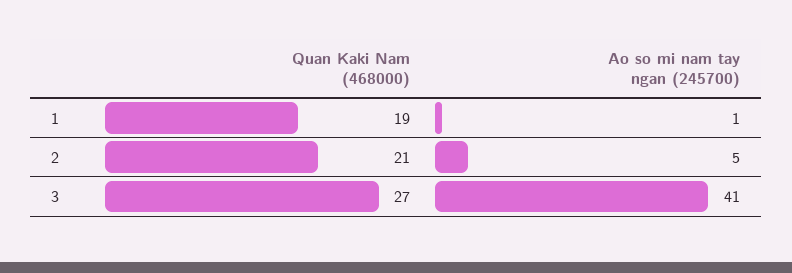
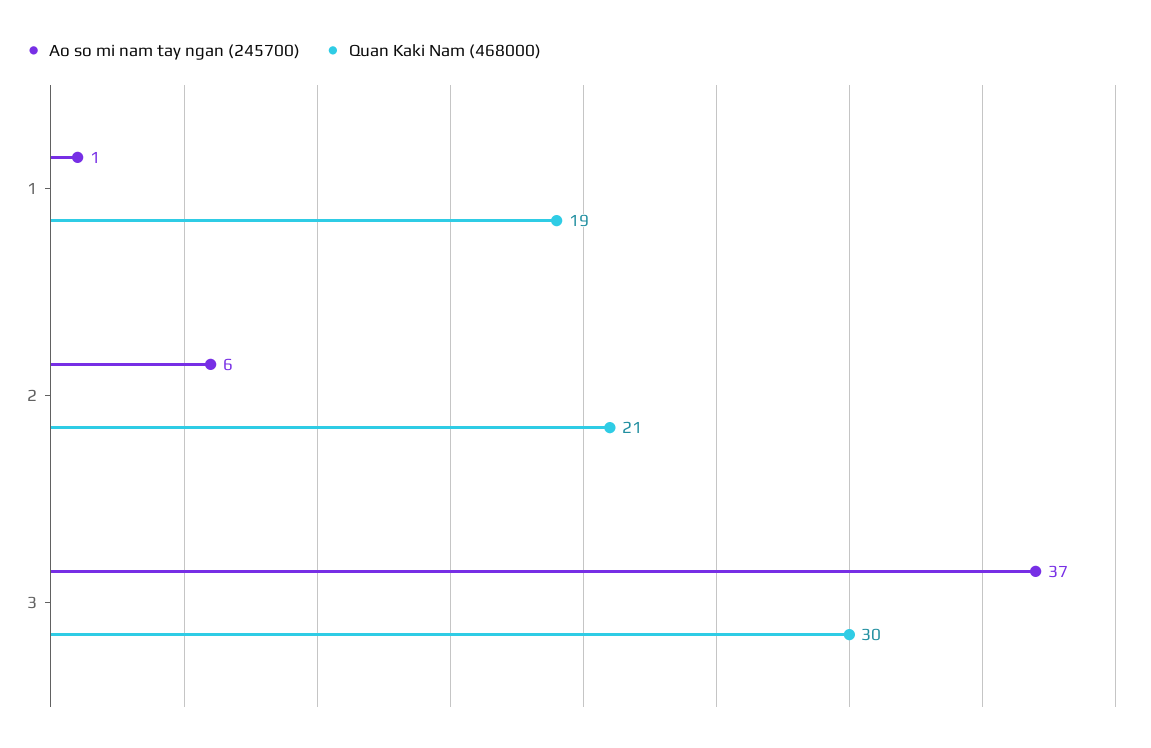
  {
    "Quan Kaki Nam (468000)": {
      "1": 19,
      "2": 21,
-     "3": 27
+     "3": 30
    },
    "Ao so mi nam tay ngan (245700)": {
      "1": 1,
-     "2": 5,
+     "2": 6,
-     "3": 41
+     "3": 37
    }
  }

